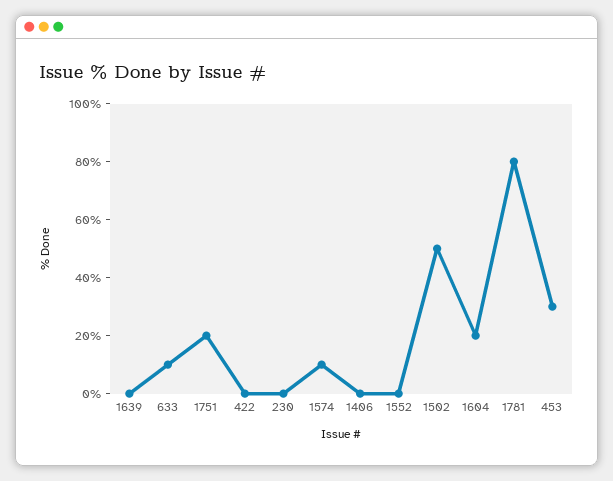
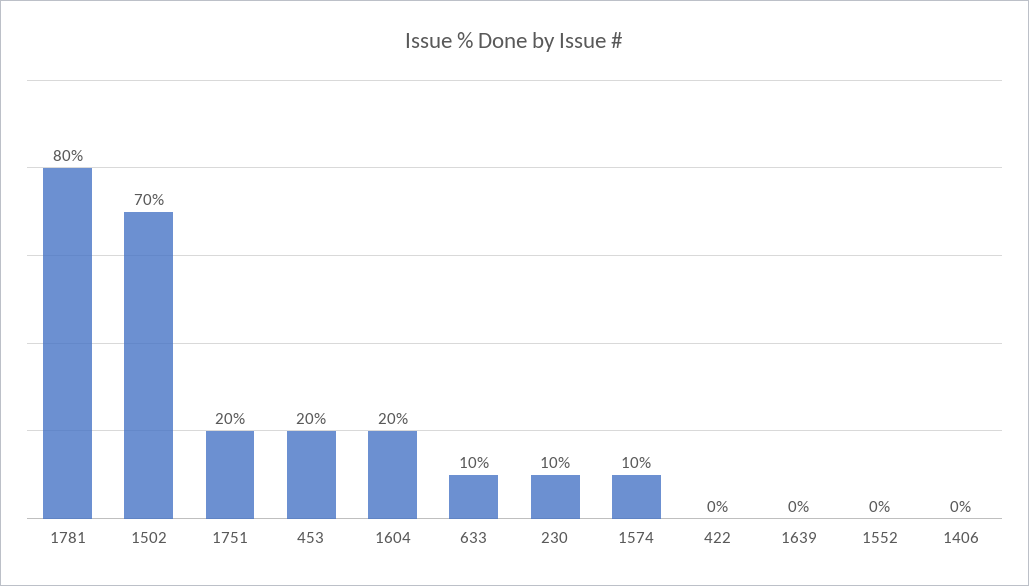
  {
    "1639": 0,
    "633": 10,
    "1751": 20,
    "422": 0,
-   "230": 0,
+   "230": 10,
    "1574": 10,
    "1406": 0,
    "1552": 0,
-   "1502": 50,
+   "1502": 70,
    "1604": 20,
    "1781": 80,
-   "453": 30
+   "453": 20
  }

